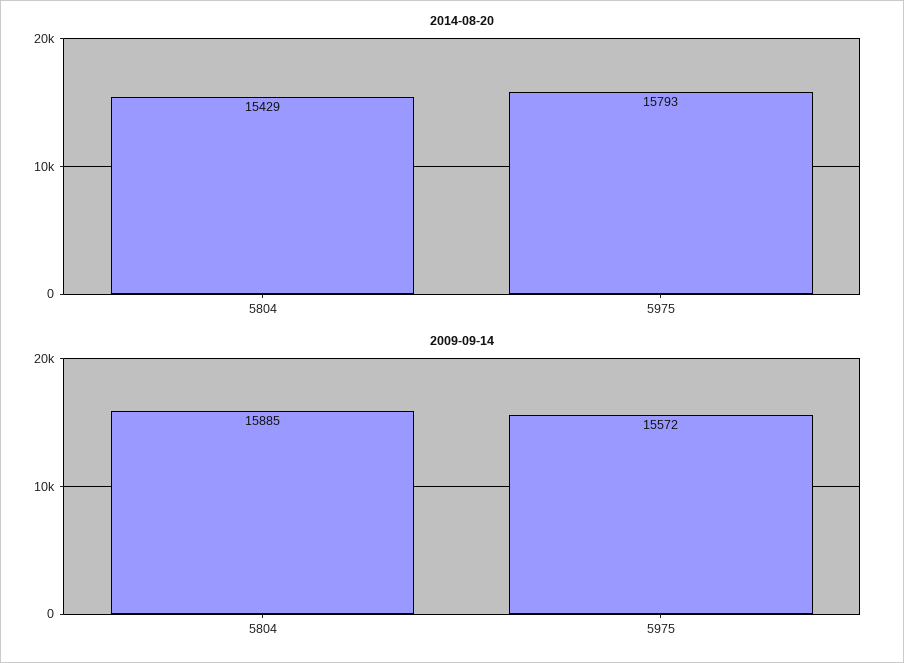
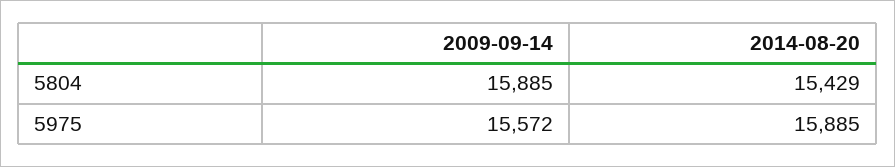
  {
    "2014-08-20": {
      "5804": 15429,
-     "5975": 15793
+     "5975": 15885
    },
    "2009-09-14": {
      "5804": 15885,
      "5975": 15572
    }
  }

